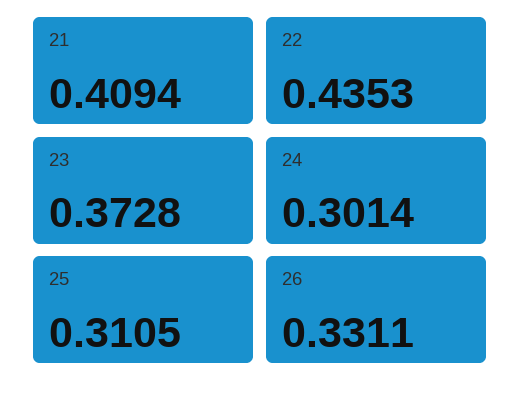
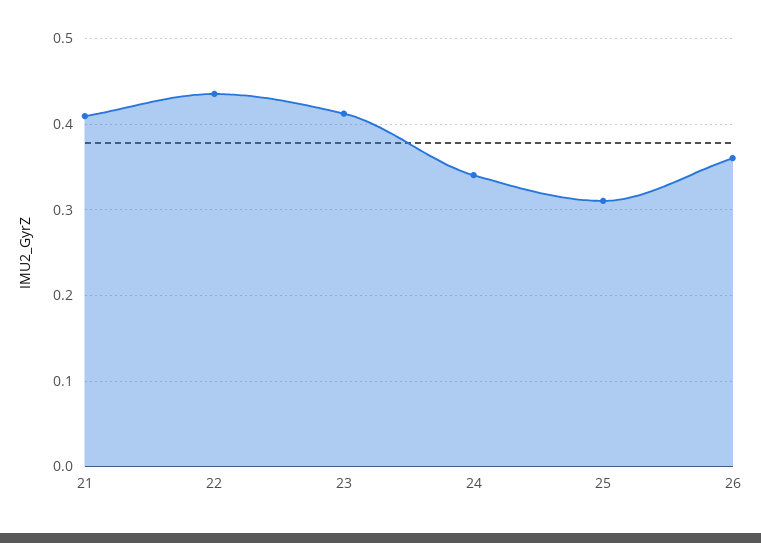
  {
    "21": 0.4094,
    "22": 0.4353,
-   "23": 0.3728,
+   "23": 0.41,
-   "24": 0.3014,
+   "24": 0.34,
    "25": 0.3105,
-   "26": 0.3311
+   "26": 0.36
  }

